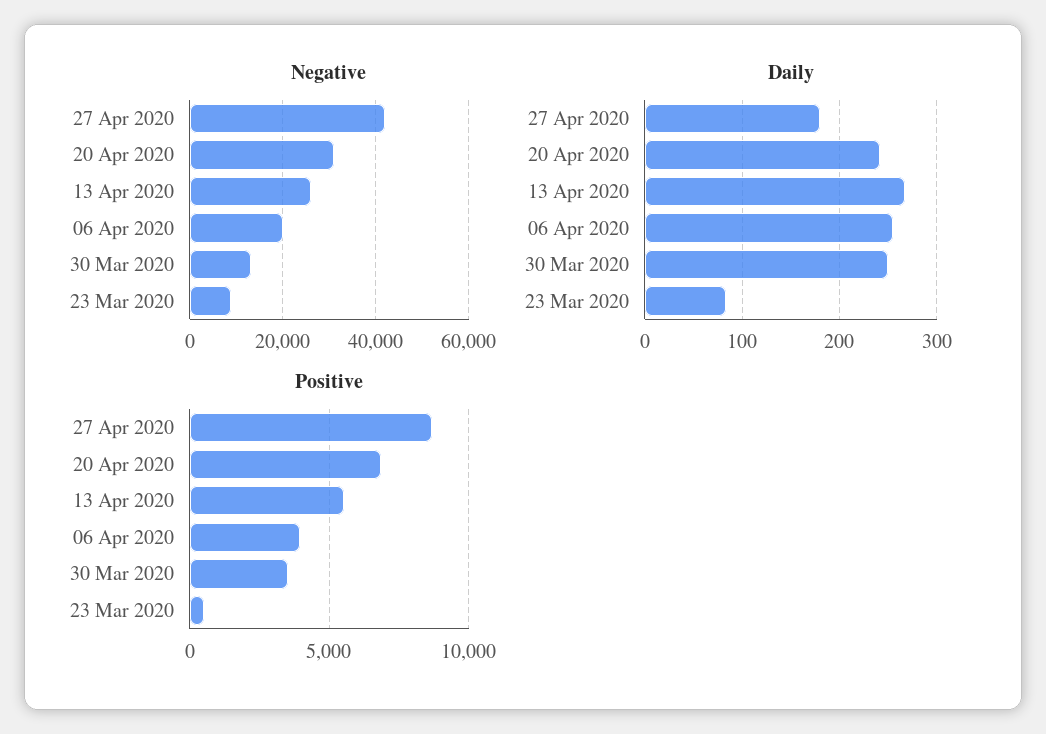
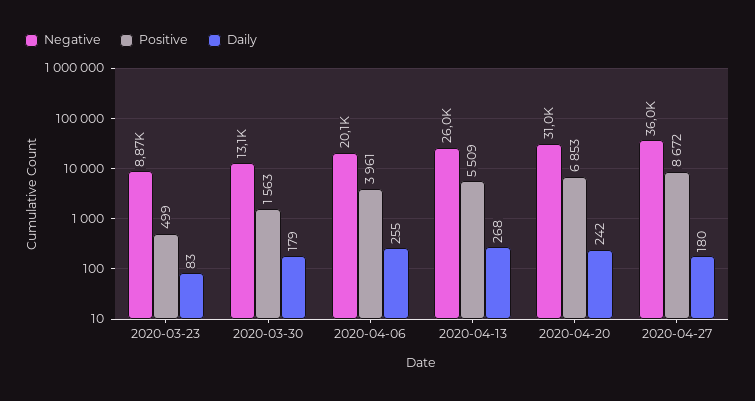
  {
    "Negative": {
-     "27 Apr 2020": 42000,
+     "27 Apr 2020": 36000,
      "20 Apr 2020": 31000,
      "13 Apr 2020": 26000,
      "06 Apr 2020": 20100,
      "30 Mar 2020": 13100,
      "23 Mar 2020": 8870
    },
    "Daily": {
      "27 Apr 2020": 180,
      "20 Apr 2020": 242,
      "13 Apr 2020": 268,
      "06 Apr 2020": 255,
-     "30 Mar 2020": 250,
+     "30 Mar 2020": 179,
      "23 Mar 2020": 83
    },
    "Positive": {
      "27 Apr 2020": 8672,
      "20 Apr 2020": 6853,
      "13 Apr 2020": 5509,
      "06 Apr 2020": 3961,
-     "30 Mar 2020": 3500,
+     "30 Mar 2020": 1563,
      "23 Mar 2020": 499
    }
  }

